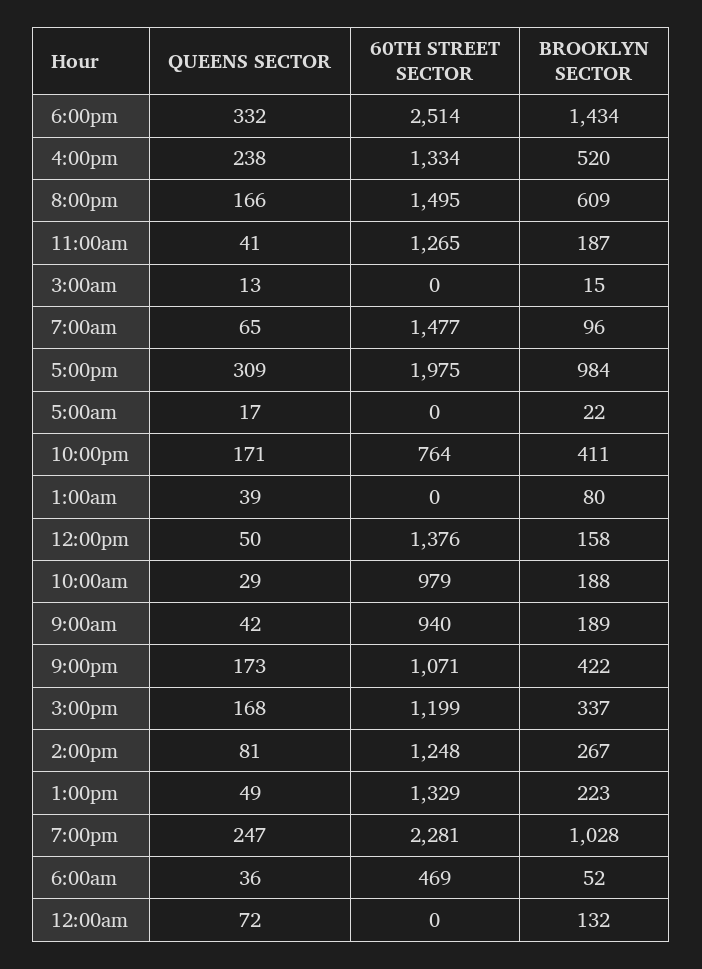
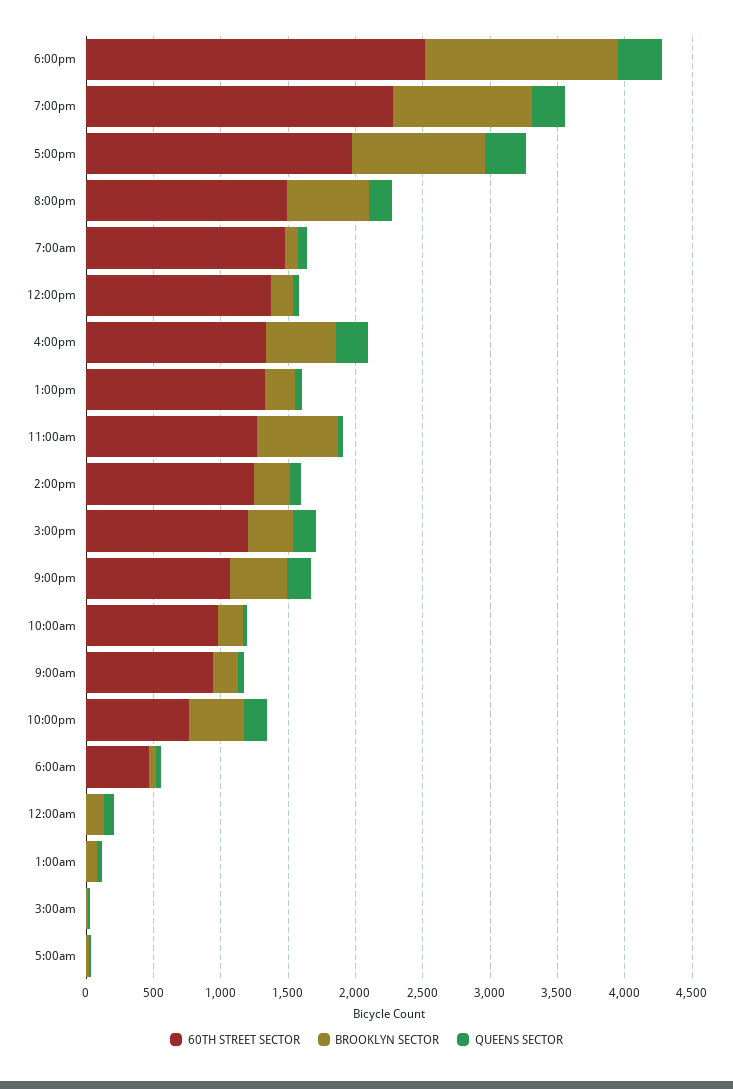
  {
    "QUEENS SECTOR": {
      "6:00pm": 332,
      "4:00pm": 238,
      "8:00pm": 166,
      "11:00am": 41,
      "3:00am": 13,
      "7:00am": 65,
      "5:00pm": 309,
      "5:00am": 17,
      "10:00pm": 171,
      "1:00am": 39,
      "12:00pm": 50,
      "10:00am": 29,
      "9:00am": 42,
      "9:00pm": 173,
      "3:00pm": 168,
      "2:00pm": 81,
      "1:00pm": 49,
      "7:00pm": 247,
      "6:00am": 36,
      "12:00am": 72
    },
    "60TH STREET SECTOR": {
      "6:00pm": 2514,
      "4:00pm": 1334,
      "8:00pm": 1495,
      "11:00am": 1265,
      "3:00am": 0,
      "7:00am": 1477,
      "5:00pm": 1975,
      "5:00am": 0,
      "10:00pm": 764,
      "1:00am": 0,
      "12:00pm": 1376,
      "10:00am": 979,
      "9:00am": 940,
      "9:00pm": 1071,
      "3:00pm": 1199,
      "2:00pm": 1248,
      "1:00pm": 1329,
      "7:00pm": 2281,
      "6:00am": 469,
      "12:00am": 0
    },
    "BROOKLYN SECTOR": {
      "6:00pm": 1434,
      "4:00pm": 520,
      "8:00pm": 609,
-     "11:00am": 187,
+     "11:00am": 600,
      "3:00am": 15,
      "7:00am": 96,
      "5:00pm": 984,
      "5:00am": 22,
      "10:00pm": 411,
      "1:00am": 80,
      "12:00pm": 158,
      "10:00am": 188,
      "9:00am": 189,
      "9:00pm": 422,
      "3:00pm": 337,
      "2:00pm": 267,
      "1:00pm": 223,
      "7:00pm": 1028,
      "6:00am": 52,
      "12:00am": 132
    }
  }

